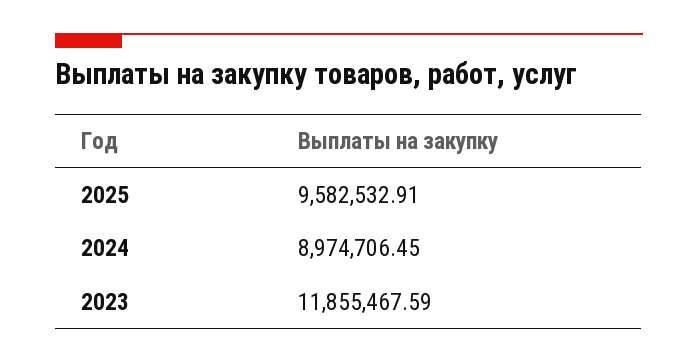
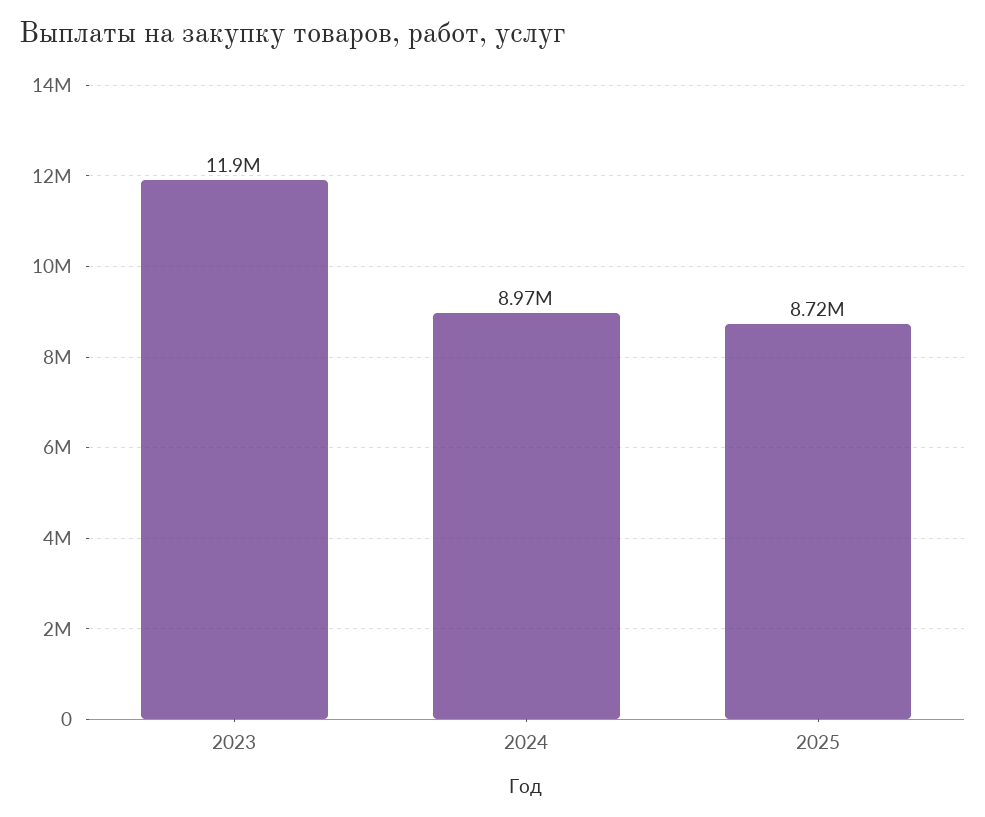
  {
-   "2025": 9582532.91,
+   "2025": 8720000,
    "2024": 8974706.45,
    "2023": 11855467.59
  }

